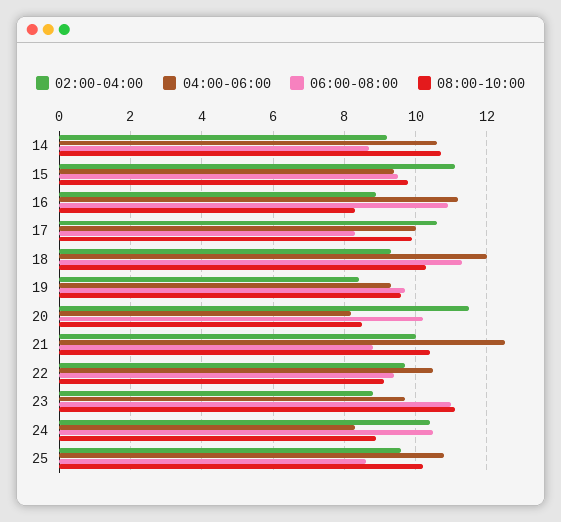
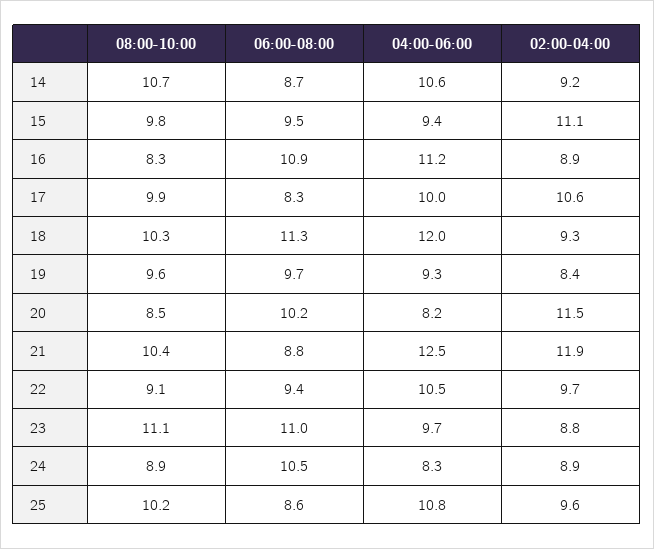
  {
    "02:00-04:00": {
      "14": 9.2,
      "15": 11.1,
      "16": 8.9,
      "17": 10.6,
      "18": 9.3,
      "19": 8.4,
      "20": 11.5,
-     "21": 10,
+     "21": 11.9,
      "22": 9.7,
      "23": 8.8,
-     "24": 10.5,
+     "24": 8.9,
      "25": 9.6
    },
    "04:00-06:00": {
      "14": 10.6,
      "15": 9.4,
      "16": 11.2,
      "17": 10,
      "18": 12,
      "19": 9.3,
      "20": 8.2,
      "21": 12.5,
      "22": 10.5,
      "23": 9.7,
      "24": 8.3,
      "25": 10.8
    },
    "06:00-08:00": {
      "14": 8.7,
      "15": 9.5,
      "16": 10.9,
      "17": 8.3,
      "18": 11.3,
      "19": 9.7,
      "20": 10.2,
      "21": 8.8,
      "22": 9.4,
      "23": 11,
      "24": 10.5,
      "25": 8.6
    },
    "08:00-10:00": {
      "14": 10.7,
      "15": 9.8,
      "16": 8.3,
      "17": 9.9,
      "18": 10.3,
      "19": 9.6,
      "20": 8.5,
      "21": 10.4,
      "22": 9.1,
      "23": 11.1,
      "24": 8.9,
      "25": 10.2
    }
  }

